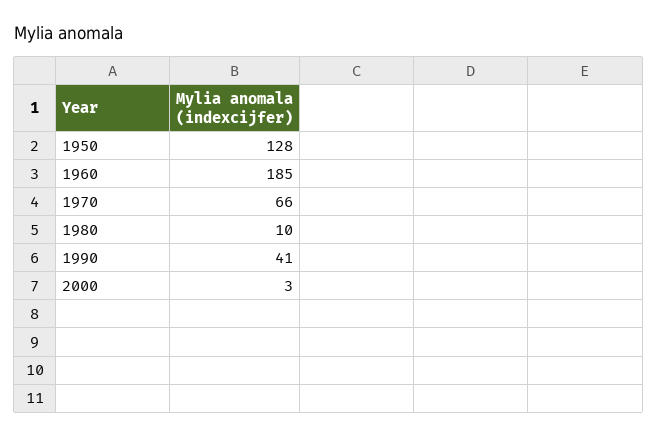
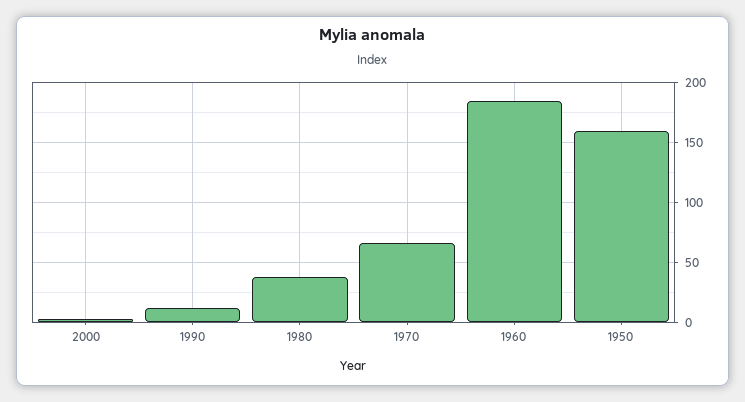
  {
-   "1950": 128,
+   "1950": 160,
    "1960": 185,
    "1970": 66,
-   "1980": 10,
+   "1980": 40,
-   "1990": 41,
+   "1990": 10,
    "2000": 3
  }

